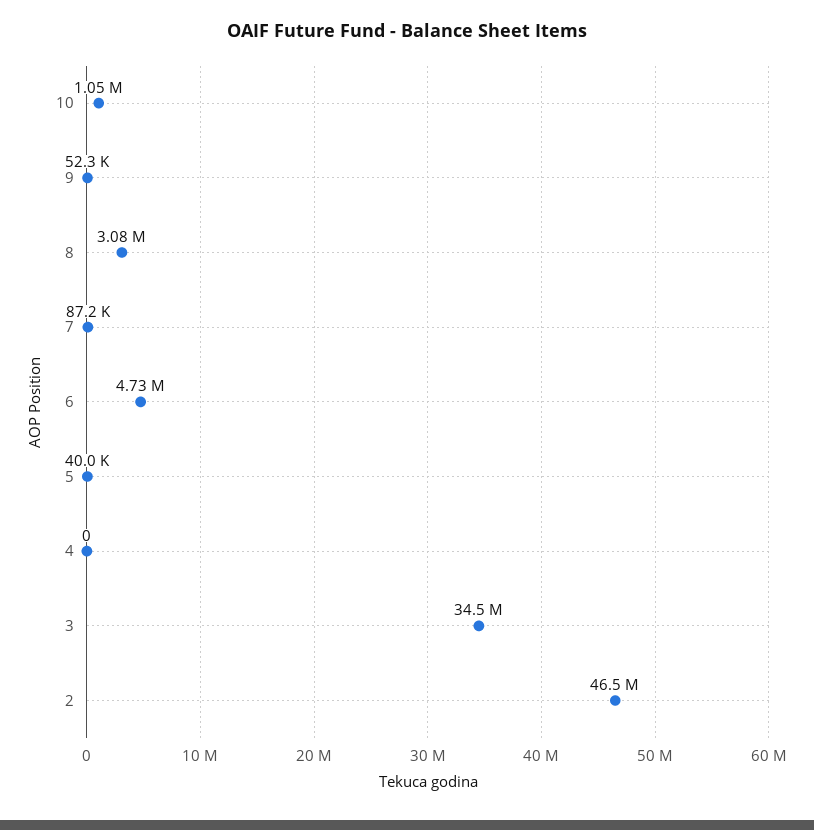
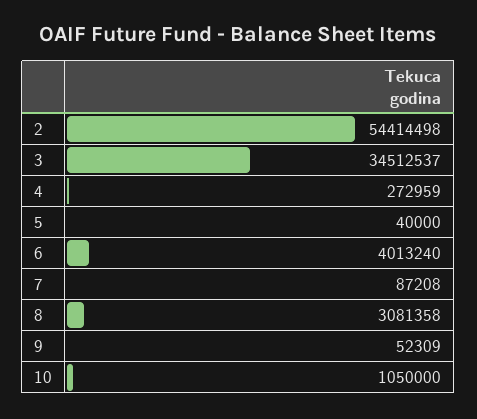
  {
    "10": 1050000,
    "9": 52309,
    "8": 3081358,
    "7": 87208,
-   "6": 4730000,
+   "6": 4013240,
    "5": 40000,
-   "4": 0,
+   "4": 272959,
    "3": 34512537,
-   "2": 46500000
+   "2": 54414498
  }

